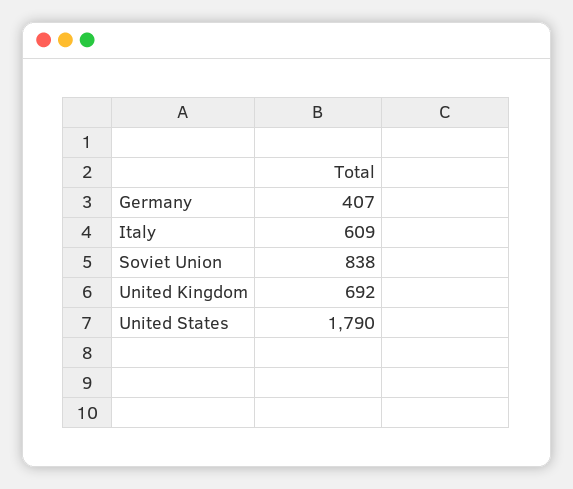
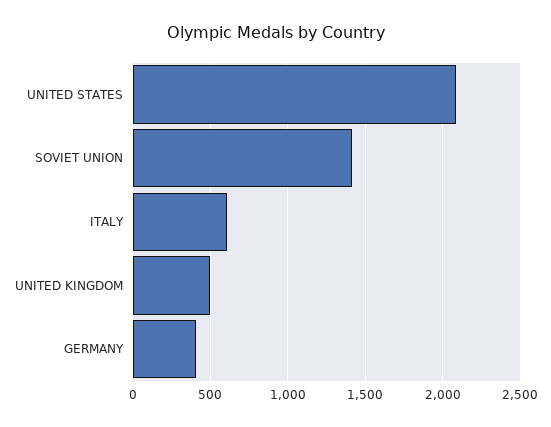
  {
    "Germany": 407,
    "Italy": 609,
-   "Soviet Union": 838,
+   "Soviet Union": 1400,
-   "United Kingdom": 692,
+   "United Kingdom": 500,
-   "United States": 1790
+   "United States": 2100
  }

